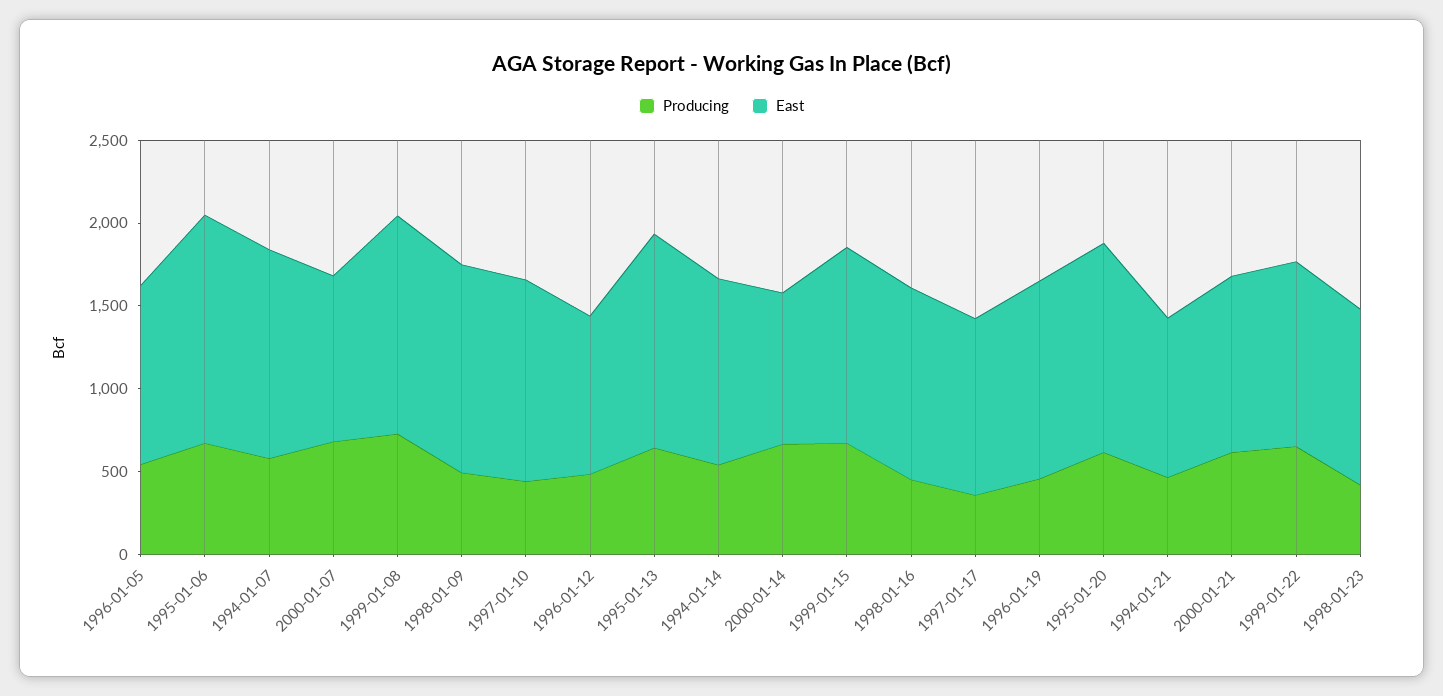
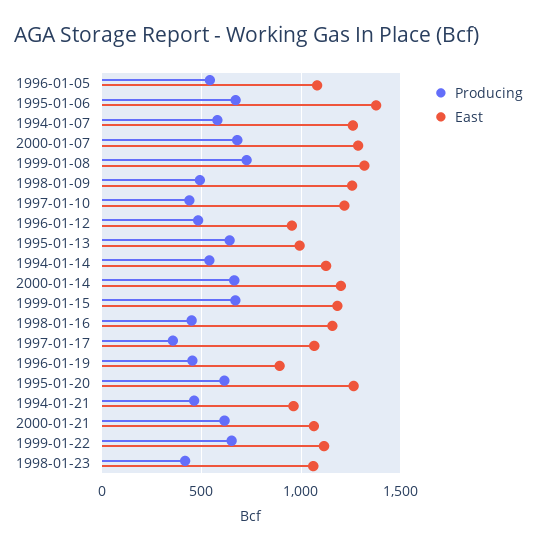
  {
    "Producing": {
      "1996-01-05": 550,
      "1995-01-06": 650,
      "1994-01-07": 600,
      "2000-01-07": 700,
      "1999-01-08": 750,
      "1998-01-09": 500,
      "1997-01-10": 450,
      "1996-01-12": 500,
      "1995-01-13": 650,
      "1994-01-14": 550,
      "2000-01-14": 650,
      "1999-01-15": 650,
      "1998-01-16": 450,
      "1997-01-17": 350,
      "1996-01-19": 450,
      "1995-01-20": 600,
      "1994-01-21": 450,
      "2000-01-21": 600,
      "1999-01-22": 650,
      "1998-01-23": 400
    },
    "East": {
      "1996-01-05": 1100,
      "1995-01-06": 1400,
      "1994-01-07": 1250,
-     "2000-01-07": 1000,
+     "2000-01-07": 1300,
      "1999-01-08": 1300,
      "1998-01-09": 1250,
      "1997-01-10": 1200,
      "1996-01-12": 950,
-     "1995-01-13": 1300,
+     "1995-01-13": 1000,
      "1994-01-14": 1150,
-     "2000-01-14": 900,
+     "2000-01-14": 1200,
      "1999-01-15": 1200,
      "1998-01-16": 1150,
      "1997-01-17": 1050,
-     "1996-01-19": 1200,
+     "1996-01-19": 900,
      "1995-01-20": 1250,
      "1994-01-21": 950,
      "2000-01-21": 1050,
      "1999-01-22": 1100,
      "1998-01-23": 1050
    }
  }

